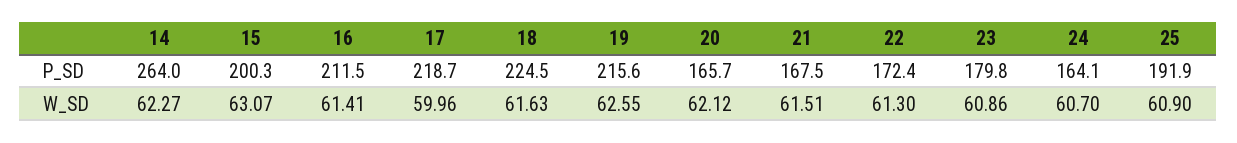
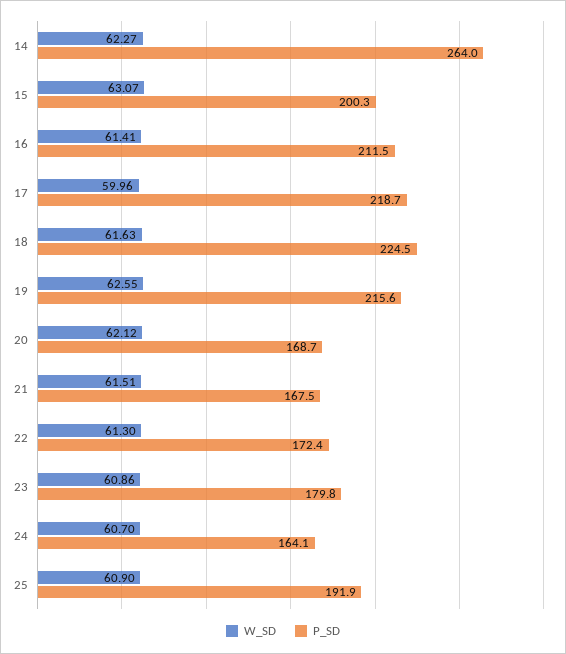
  {
    "P_SD": {
      "14": 264,
      "15": 200.3,
      "16": 211.5,
      "17": 218.7,
      "18": 224.5,
      "19": 215.6,
-     "20": 165.7,
+     "20": 168.7,
      "21": 167.5,
      "22": 172.4,
      "23": 179.8,
      "24": 164.1,
      "25": 191.9
    },
    "W_SD": {
      "14": 62.27,
      "15": 63.07,
      "16": 61.41,
      "17": 59.96,
      "18": 61.63,
      "19": 62.55,
      "20": 62.12,
      "21": 61.51,
      "22": 61.3,
      "23": 60.86,
      "24": 60.7,
      "25": 60.9
    }
  }

